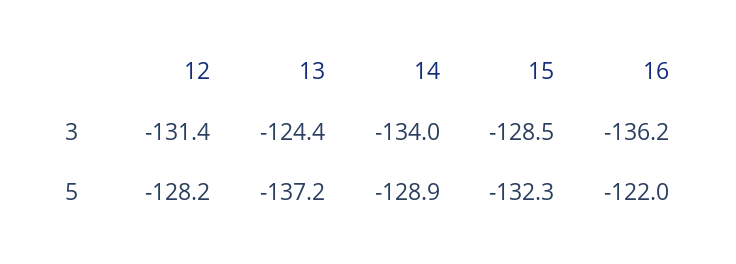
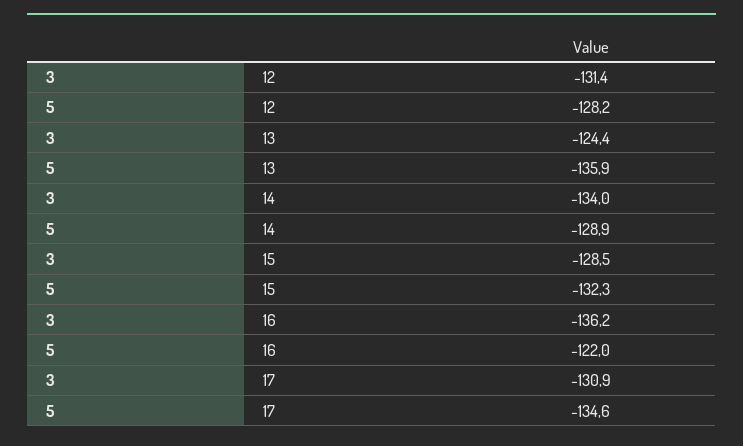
  {
    "12": {
      "3": -131.4,
      "5": -128.2
    },
    "13": {
      "3": -124.4,
-     "5": -137.2
+     "5": -135.9
    },
    "14": {
      "3": -134,
      "5": -128.9
    },
    "15": {
      "3": -128.5,
      "5": -132.3
    },
    "16": {
      "3": -136.2,
      "5": -122
-   }
+   },
+   "17": {
+     "3": -130.9,
+     "5": -134.6
+   }
  }

